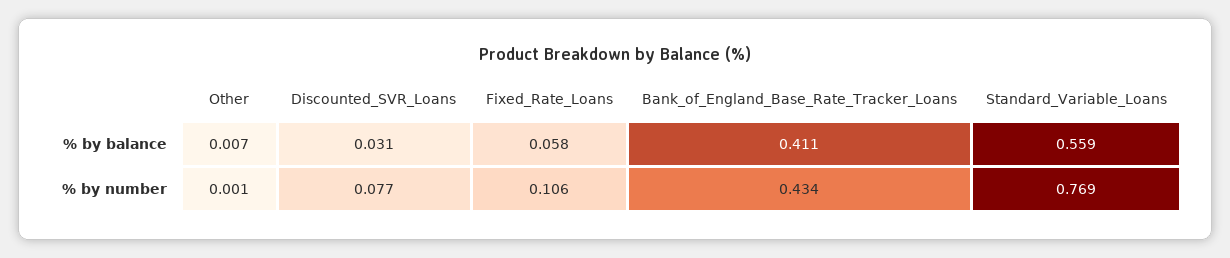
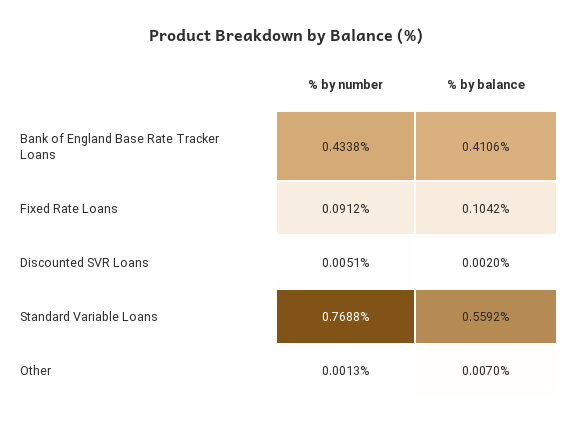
  {
    "Other": {
      "% by balance": 0.007,
      "% by number": 0.0013
    },
    "Discounted_SVR_Loans": {
-     "% by balance": 0.031,
+     "% by balance": 0.002,
-     "% by number": 0.077
+     "% by number": 0.0051
    },
    "Fixed_Rate_Loans": {
-     "% by balance": 0.058,
+     "% by balance": 0.1042,
-     "% by number": 0.106
+     "% by number": 0.0912
    },
    "Bank_of_England_Base_Rate_Tracker_Loans": {
      "% by balance": 0.4106,
      "% by number": 0.4338
    },
    "Standard_Variable_Loans": {
      "% by balance": 0.5592,
      "% by number": 0.7688
    }
  }

